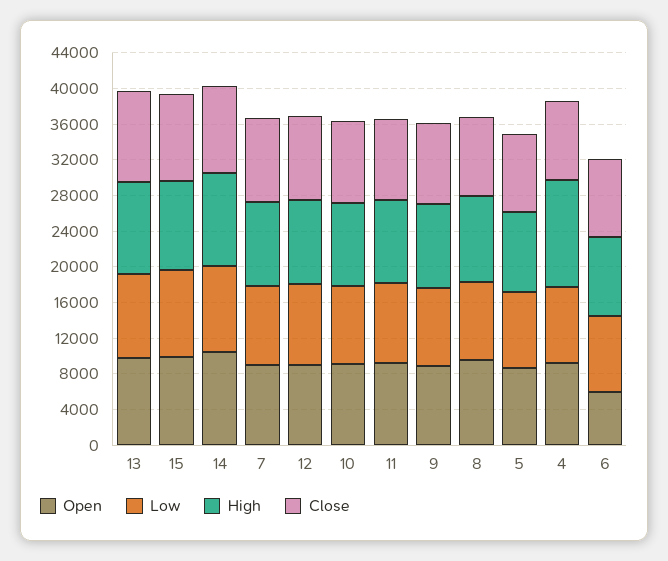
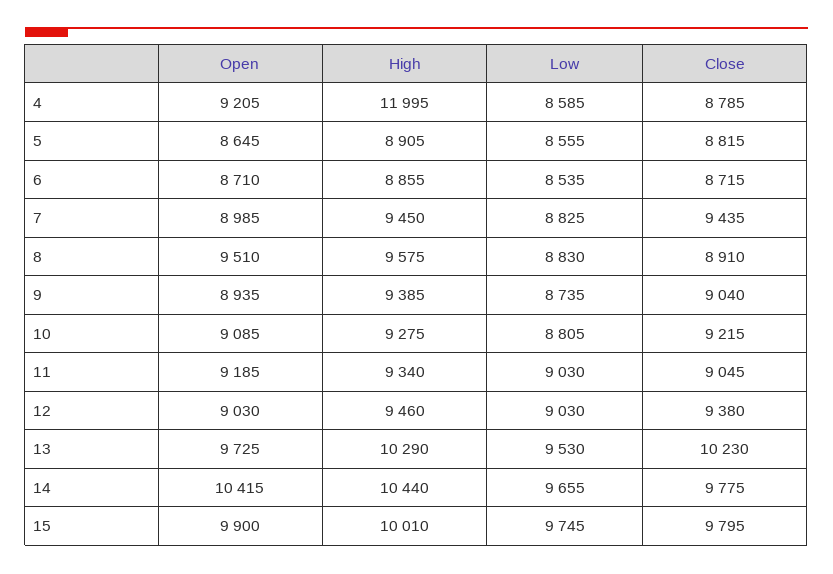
  {
    "Open": {
      "13": 9725,
      "15": 9900,
      "14": 10415,
      "7": 8985,
      "12": 9030,
      "10": 9085,
      "11": 9185,
      "9": 8935,
      "8": 9510,
      "5": 8645,
      "4": 9205,
-     "6": 6000
+     "6": 8710
    },
    "Low": {
      "13": 9530,
      "15": 9745,
      "14": 9655,
      "7": 8825,
      "12": 9030,
      "10": 8805,
      "11": 9030,
      "9": 8735,
      "8": 8830,
      "5": 8555,
      "4": 8585,
      "6": 8535
    },
    "High": {
      "13": 10290,
      "15": 10010,
      "14": 10440,
      "7": 9450,
      "12": 9460,
      "10": 9275,
      "11": 9340,
      "9": 9385,
      "8": 9575,
      "5": 8905,
      "4": 11995,
      "6": 8855
    },
    "Close": {
      "13": 10230,
      "15": 9795,
      "14": 9775,
      "7": 9435,
      "12": 9380,
      "10": 9215,
      "11": 9045,
      "9": 9040,
      "8": 8910,
      "5": 8815,
      "4": 8785,
      "6": 8715
    }
  }

